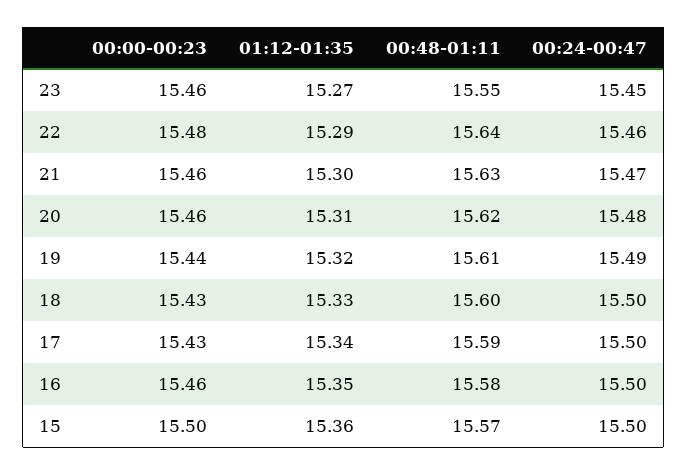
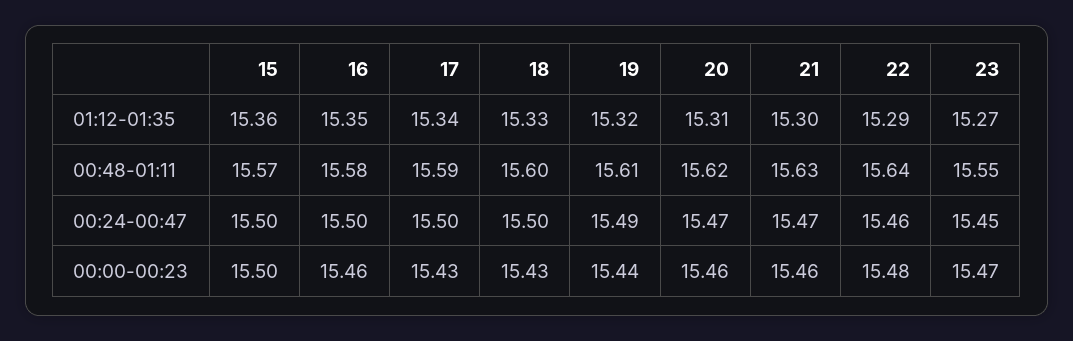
  {
    "00:00-00:23": {
-     "23": 15.46,
+     "23": 15.47,
      "22": 15.48,
      "21": 15.46,
      "20": 15.46,
      "19": 15.44,
      "18": 15.43,
      "17": 15.43,
      "16": 15.46,
      "15": 15.5
    },
    "01:12-01:35": {
      "23": 15.27,
      "22": 15.29,
      "21": 15.3,
      "20": 15.31,
      "19": 15.32,
      "18": 15.33,
      "17": 15.34,
      "16": 15.35,
      "15": 15.36
    },
    "00:48-01:11": {
      "23": 15.55,
      "22": 15.64,
      "21": 15.63,
      "20": 15.62,
      "19": 15.61,
      "18": 15.6,
      "17": 15.59,
      "16": 15.58,
      "15": 15.57
    },
    "00:24-00:47": {
      "23": 15.45,
      "22": 15.46,
      "21": 15.47,
-     "20": 15.48,
+     "20": 15.47,
      "19": 15.49,
      "18": 15.5,
      "17": 15.5,
      "16": 15.5,
      "15": 15.5
    }
  }

